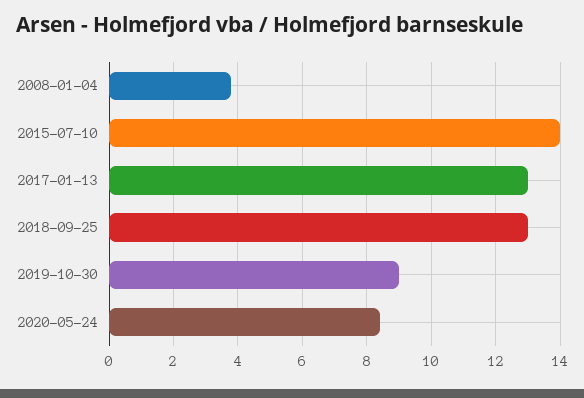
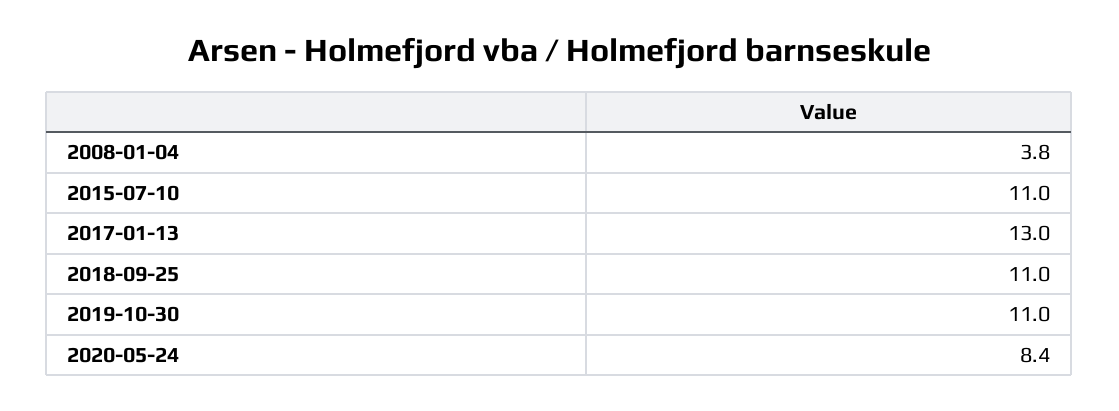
  {
    "2008-01-04": 3.8,
-   "2015-07-10": 14,
+   "2015-07-10": 11,
    "2017-01-13": 13,
-   "2018-09-25": 13,
+   "2018-09-25": 11,
-   "2019-10-30": 9,
+   "2019-10-30": 11,
    "2020-05-24": 8.4
  }

